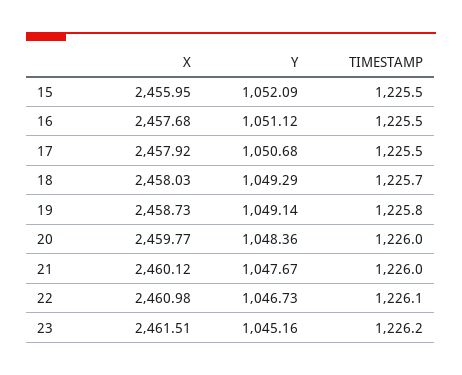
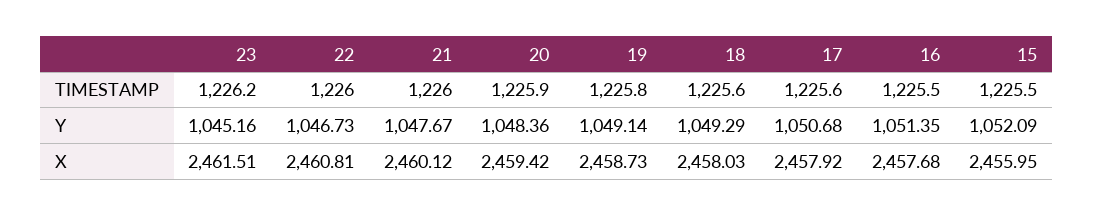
  {
    "X": {
      "15": 2455.95,
      "16": 2457.68,
      "17": 2457.92,
      "18": 2458.03,
      "19": 2458.73,
-     "20": 2459.77,
+     "20": 2459.42,
      "21": 2460.12,
-     "22": 2460.98,
+     "22": 2460.81,
      "23": 2461.51
    },
    "Y": {
      "15": 1052.09,
-     "16": 1051.12,
+     "16": 1051.35,
      "17": 1050.68,
      "18": 1049.29,
      "19": 1049.14,
      "20": 1048.36,
      "21": 1047.67,
      "22": 1046.73,
      "23": 1045.16
    },
    "TIMESTAMP": {
      "15": 1225.5,
      "16": 1225.5,
-     "17": 1225.5,
+     "17": 1225.6,
-     "18": 1225.7,
+     "18": 1225.6,
      "19": 1225.8,
-     "20": 1226,
+     "20": 1225.9,
      "21": 1226,
-     "22": 1226.1,
+     "22": 1226,
      "23": 1226.2
    }
  }

